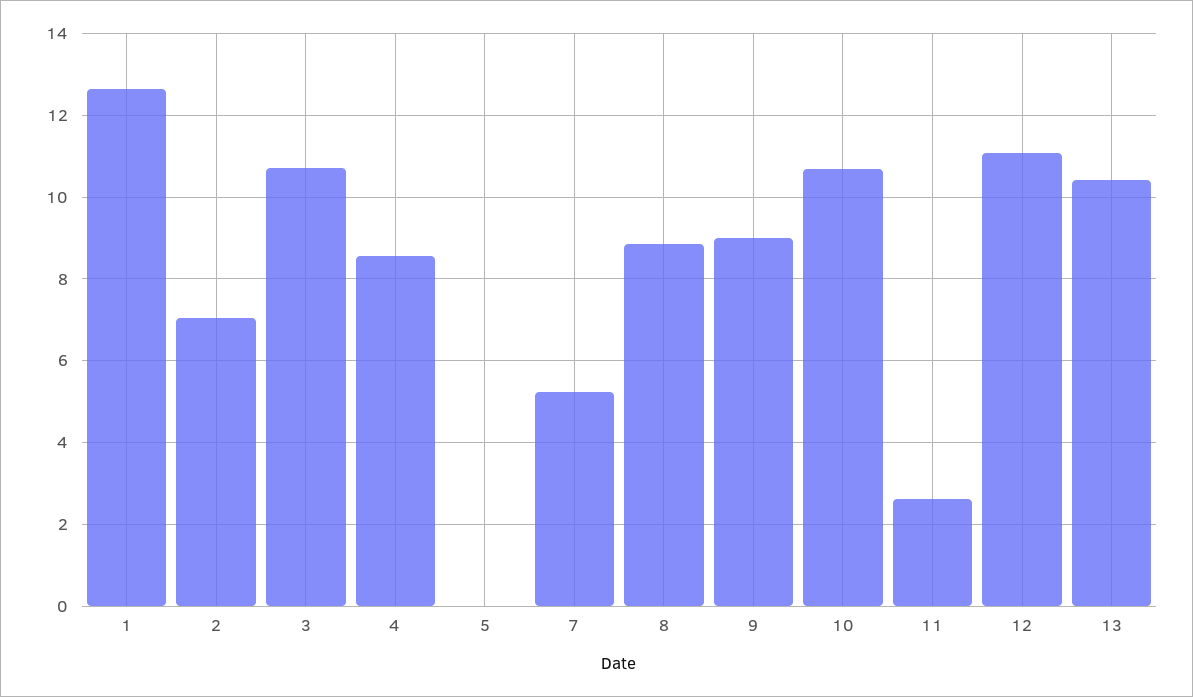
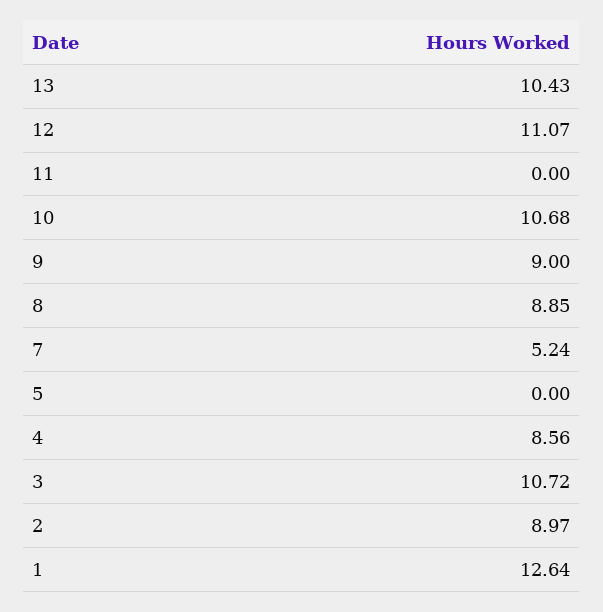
  {
    "1": 12.64,
-   "2": 7,
+   "2": 8.97,
    "3": 10.72,
    "4": 8.56,
    "5": 0,
    "7": 5.24,
    "8": 8.85,
    "9": 9,
    "10": 10.68,
-   "11": 2.6,
+   "11": 0,
    "12": 11.07,
    "13": 10.43
  }

